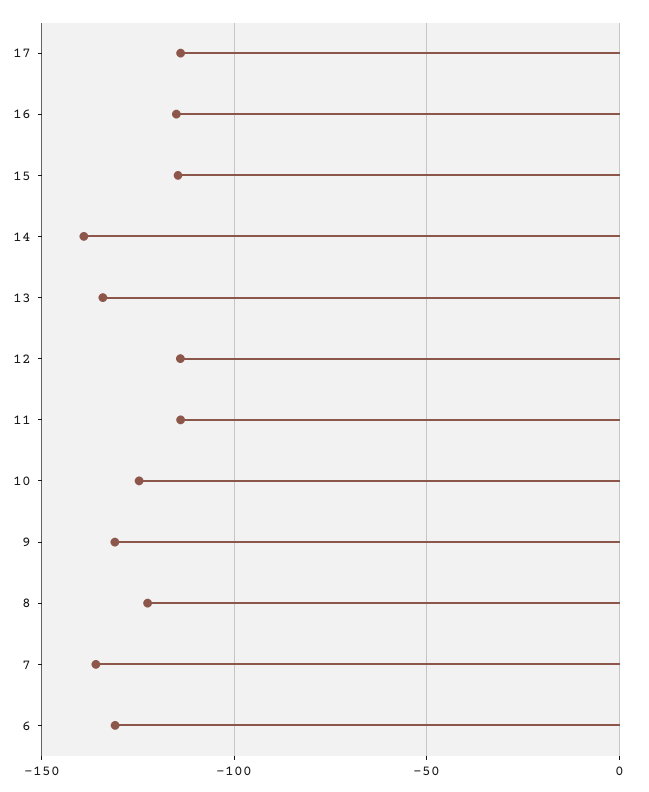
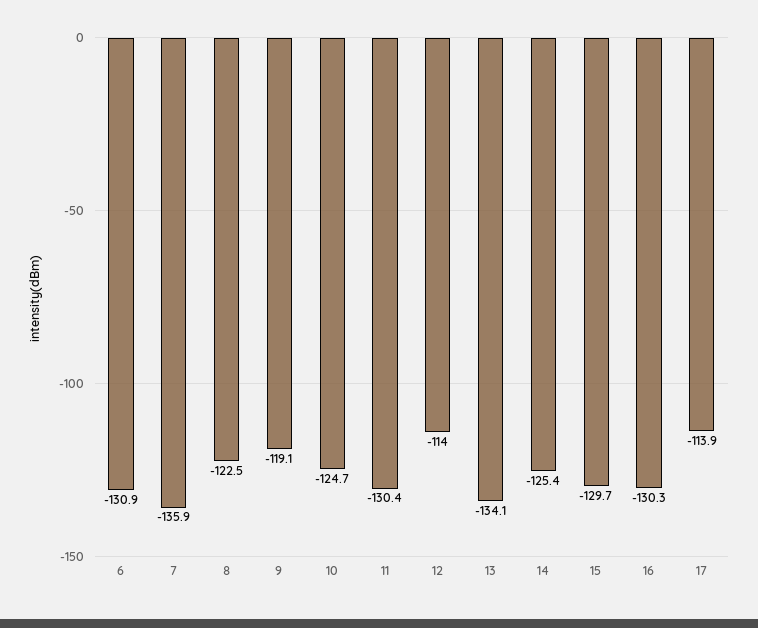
  {
    "17": -113.9,
-   "16": -115,
+   "16": -130.3,
-   "15": -115,
+   "15": -129.7,
-   "14": -140,
+   "14": -125.4,
    "13": -134.1,
    "12": -114,
-   "11": -115,
+   "11": -130.4,
    "10": -124.7,
-   "9": -130,
+   "9": -119.1,
    "8": -122.5,
    "7": -135.9,
    "6": -130.9
  }

